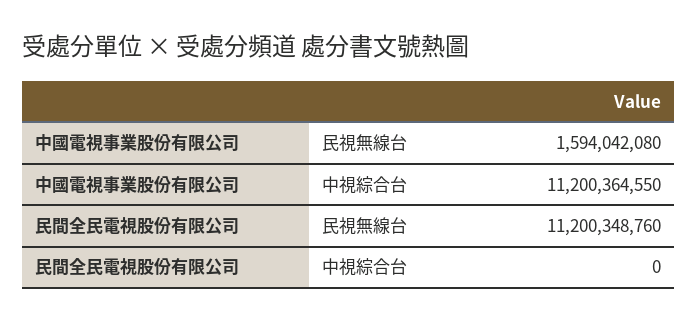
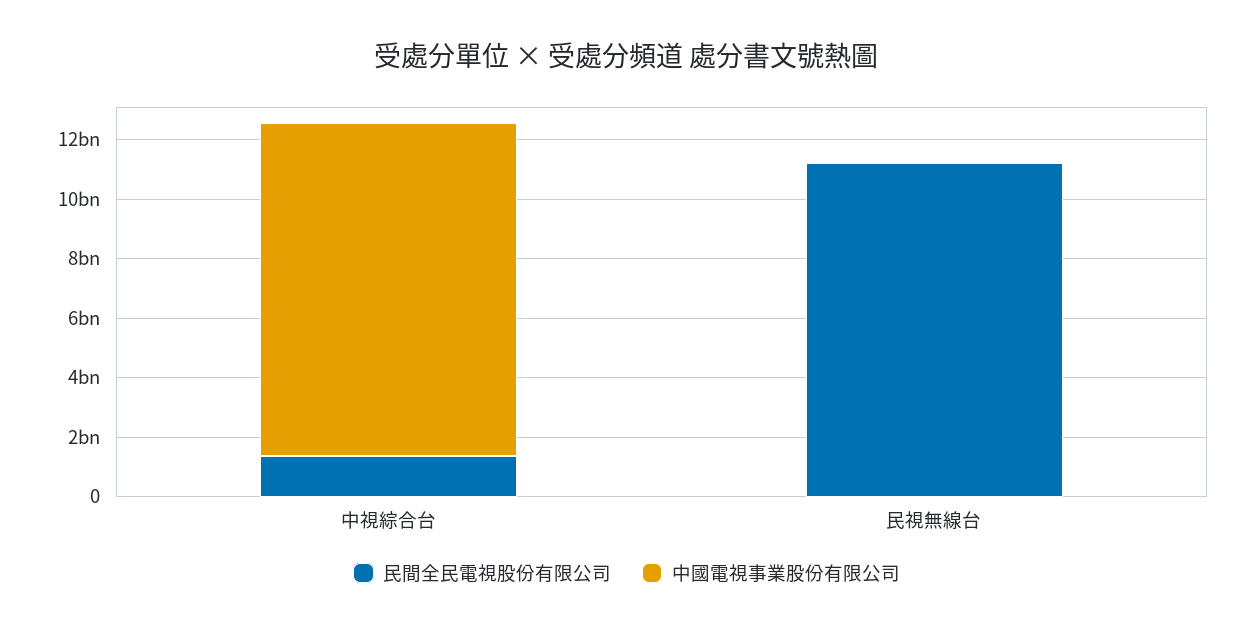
  {
    "中國電視事業股份有限公司": {
-     "民視無線台": 1594042080,
+     "民視無線台": 0,
      "中視綜合台": 11200364550
    },
    "民間全民電視股份有限公司": {
      "民視無線台": 11200348760,
-     "中視綜合台": 0
+     "中視綜合台": 1500000000
    }
  }

